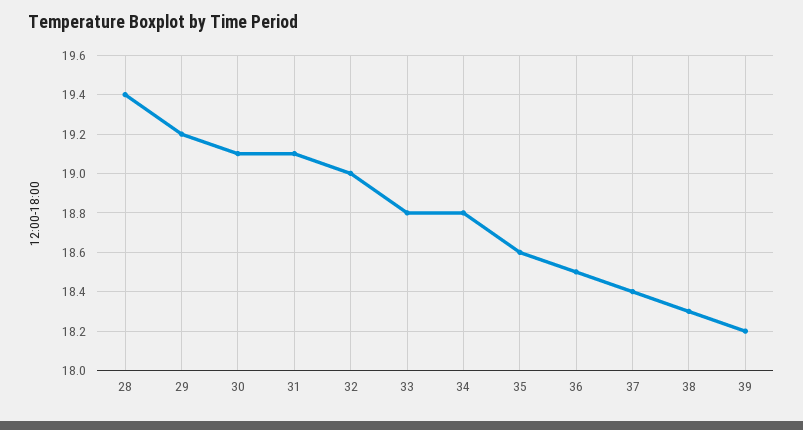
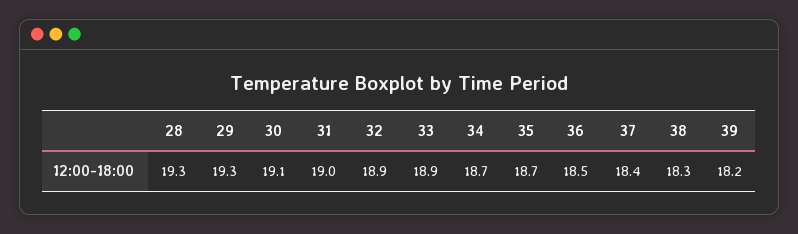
  {
-   "28": 19.4,
+   "28": 19.3,
-   "29": 19.2,
+   "29": 19.3,
    "30": 19.1,
-   "31": 19.1,
+   "31": 19,
-   "32": 19,
+   "32": 18.9,
-   "33": 18.8,
+   "33": 18.9,
-   "34": 18.8,
+   "34": 18.7,
-   "35": 18.6,
+   "35": 18.7,
    "36": 18.5,
    "37": 18.4,
    "38": 18.3,
    "39": 18.2
  }

